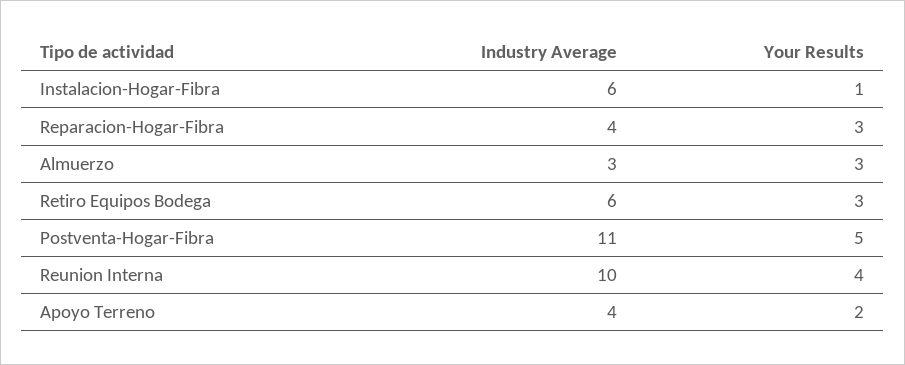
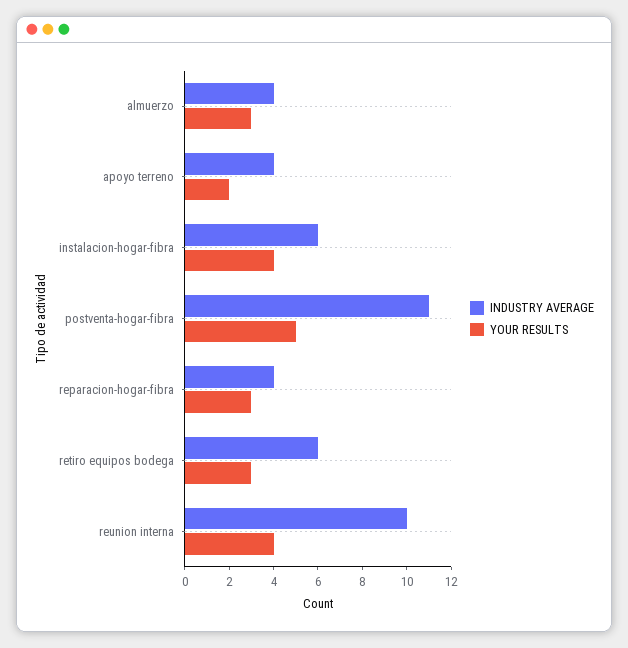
  {
    "Industry Average": {
      "Instalacion-Hogar-Fibra": 6,
      "Reparacion-Hogar-Fibra": 4,
-     "Almuerzo": 3,
+     "Almuerzo": 4,
      "Retiro Equipos Bodega": 6,
      "Postventa-Hogar-Fibra": 11,
      "Reunion Interna": 10,
      "Apoyo Terreno": 4
    },
    "Your Results": {
-     "Instalacion-Hogar-Fibra": 1,
+     "Instalacion-Hogar-Fibra": 4,
      "Reparacion-Hogar-Fibra": 3,
      "Almuerzo": 3,
      "Retiro Equipos Bodega": 3,
      "Postventa-Hogar-Fibra": 5,
      "Reunion Interna": 4,
      "Apoyo Terreno": 2
    }
  }

